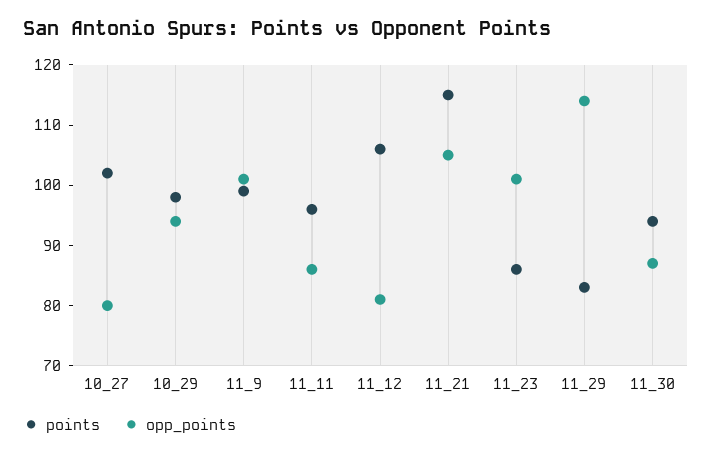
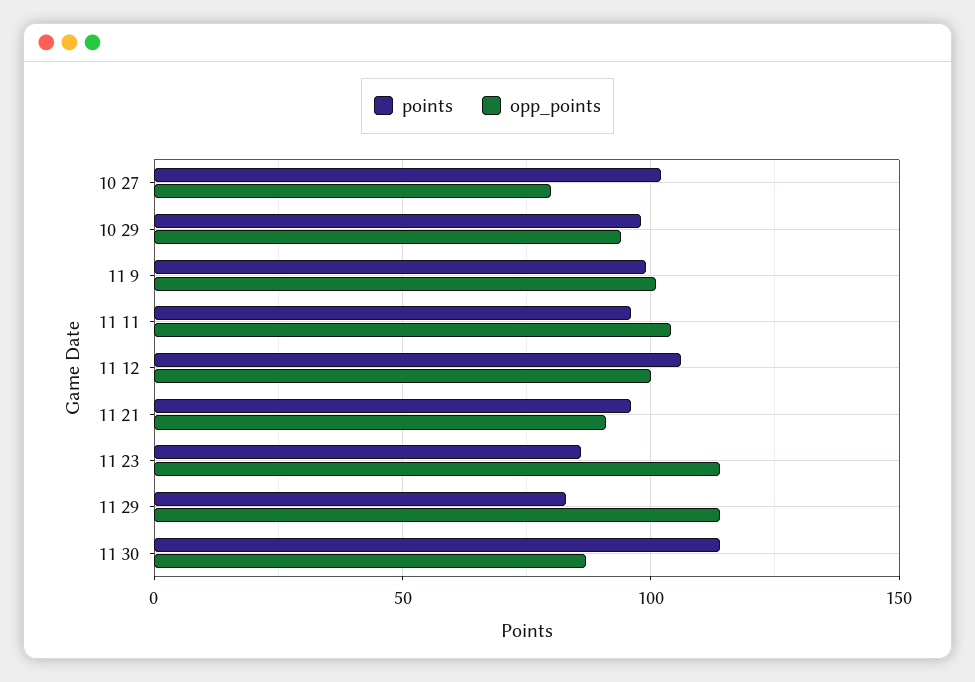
  {
    "points": {
      "10_27": 100,
      "10_29": 100,
      "11_9": 100,
      "11_11": 95,
      "11_12": 105,
-     "11_21": 115,
+     "11_21": 95,
      "11_23": 85,
      "11_29": 85,
-     "11_30": 95
+     "11_30": 115
    },
    "opp_points": {
      "10_27": 80,
      "10_29": 95,
      "11_9": 100,
-     "11_11": 85,
+     "11_11": 105,
-     "11_12": 80,
+     "11_12": 100,
-     "11_21": 105,
+     "11_21": 90,
-     "11_23": 100,
+     "11_23": 115,
      "11_29": 115,
      "11_30": 85
    }
  }

